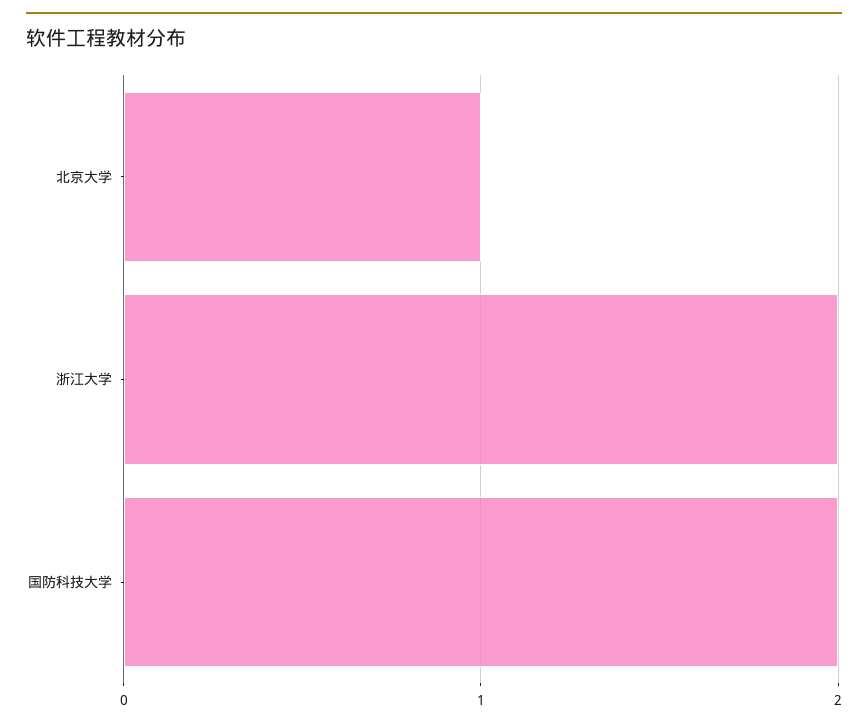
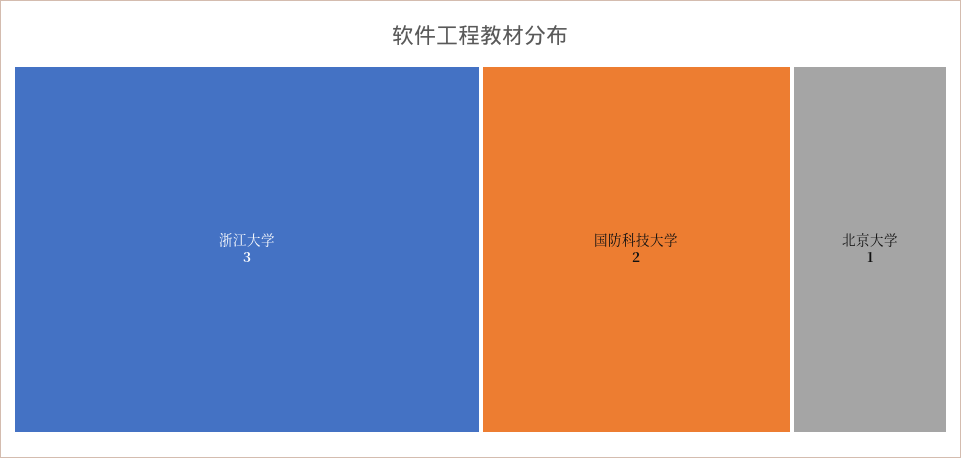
  {
    "北京大学": 1,
-   "浙江大学": 2,
+   "浙江大学": 3,
    "国防科技大学": 2
  }

